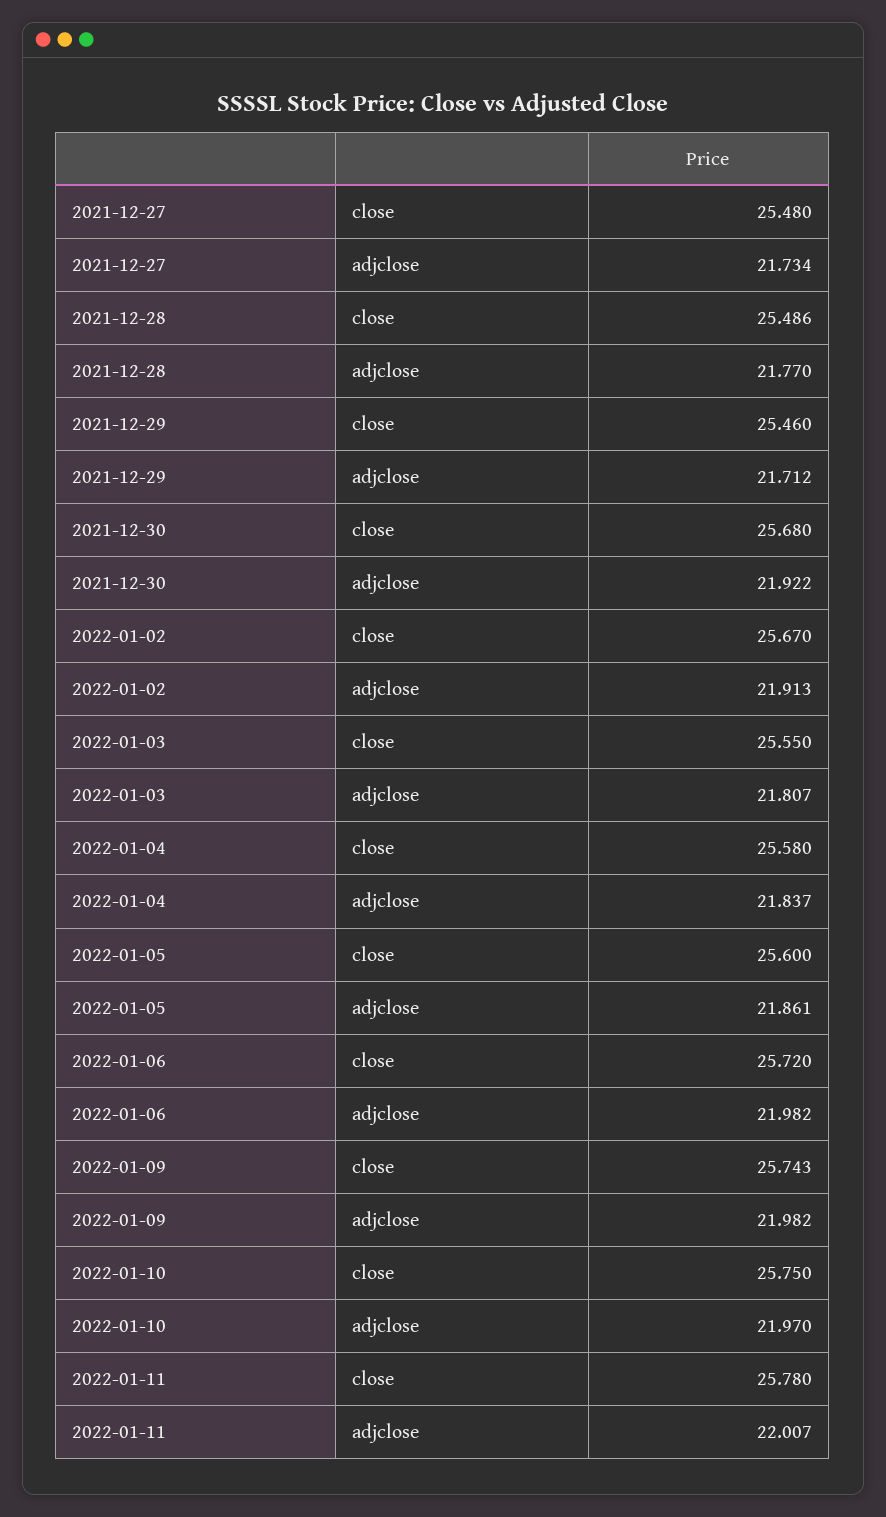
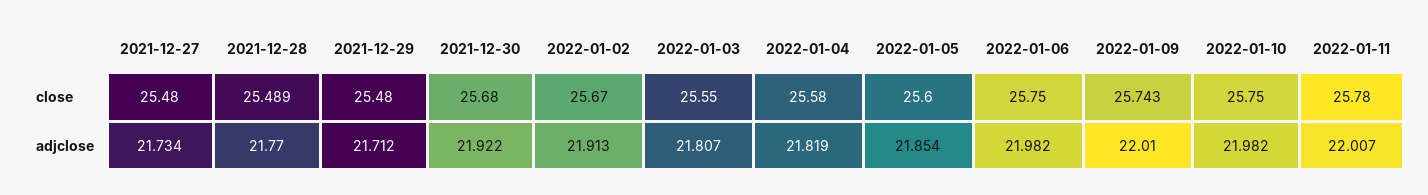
  {
    "2021-12-27": {
      "close": 25.48,
      "adjclose": 21.734
    },
    "2021-12-28": {
-     "close": 25.486,
+     "close": 25.489,
      "adjclose": 21.77
    },
    "2021-12-29": {
-     "close": 25.46,
+     "close": 25.48,
      "adjclose": 21.712
    },
    "2021-12-30": {
      "close": 25.68,
      "adjclose": 21.922
    },
    "2022-01-02": {
      "close": 25.67,
      "adjclose": 21.913
    },
    "2022-01-03": {
      "close": 25.55,
      "adjclose": 21.807
    },
    "2022-01-04": {
      "close": 25.58,
-     "adjclose": 21.837
+     "adjclose": 21.819
    },
    "2022-01-05": {
      "close": 25.6,
-     "adjclose": 21.861
+     "adjclose": 21.854
    },
    "2022-01-06": {
-     "close": 25.72,
+     "close": 25.75,
      "adjclose": 21.982
    },
    "2022-01-09": {
      "close": 25.743,
-     "adjclose": 21.982
+     "adjclose": 22.01
    },
    "2022-01-10": {
      "close": 25.75,
-     "adjclose": 21.97
+     "adjclose": 21.982
    },
    "2022-01-11": {
      "close": 25.78,
      "adjclose": 22.007
    }
  }

